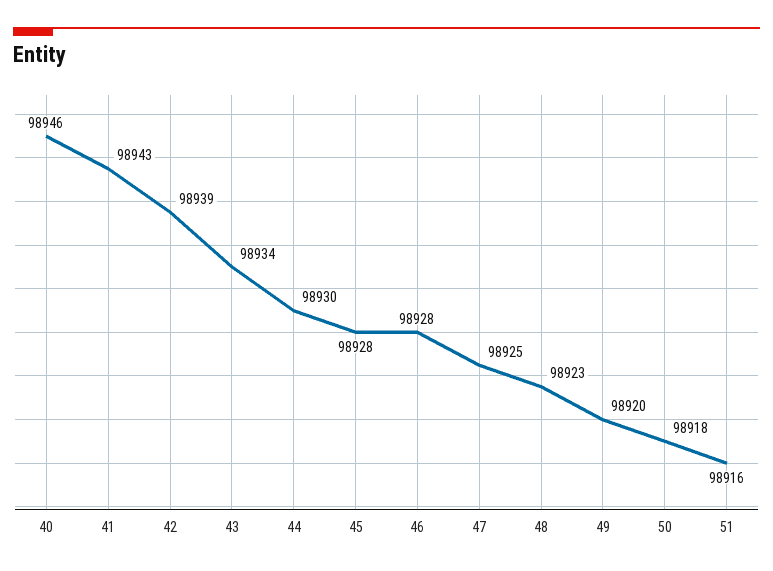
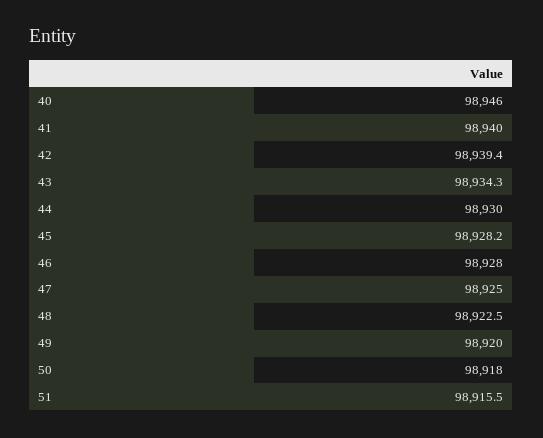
  {
    "40": 98946,
-   "41": 98943,
+   "41": 98940,
    "42": 98939.4,
    "43": 98934.3,
    "44": 98930,
    "45": 98928.2,
    "46": 98928,
    "47": 98925,
    "48": 98922.5,
    "49": 98920,
    "50": 98918,
    "51": 98915.5
  }

